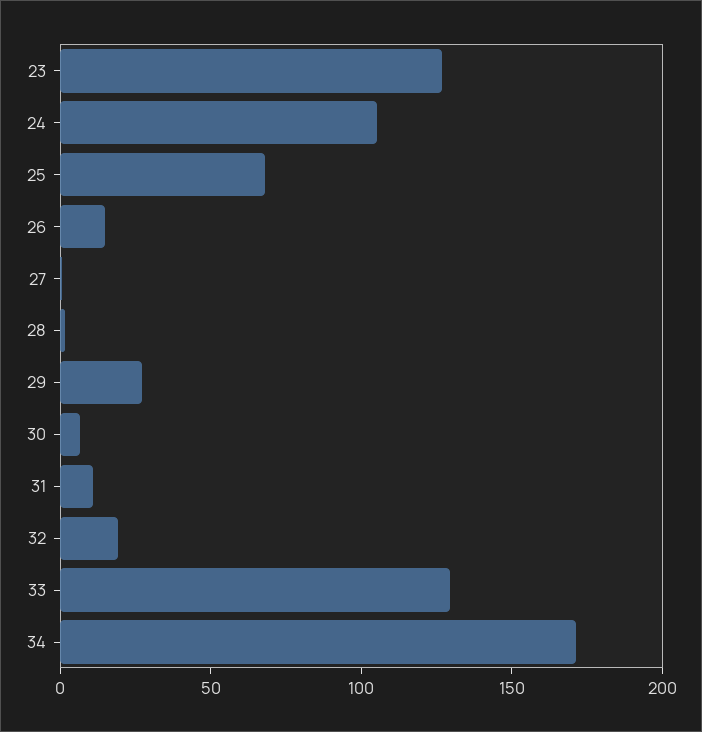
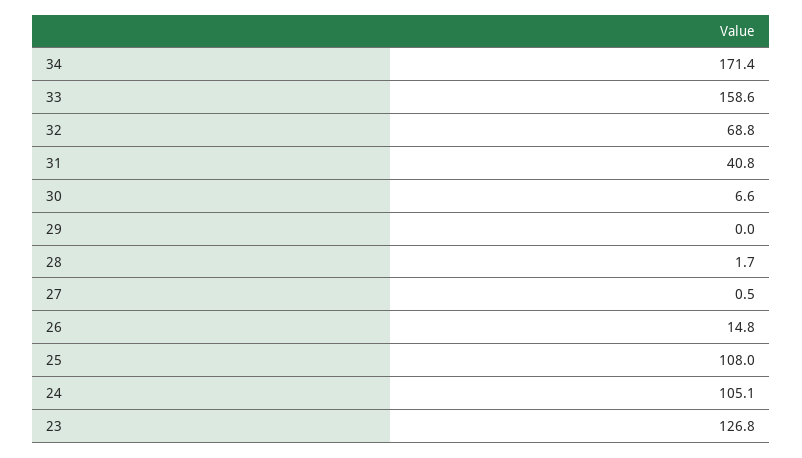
  {
    "23": 126.8,
    "24": 105.1,
-   "25": 70,
+   "25": 108,
    "26": 14.8,
    "27": 0.5,
    "28": 1.7,
-   "29": 30,
+   "29": 0,
    "30": 6.6,
-   "31": 10,
+   "31": 40.8,
-   "32": 20,
+   "32": 68.8,
-   "33": 130,
+   "33": 158.6,
    "34": 171.4
  }

